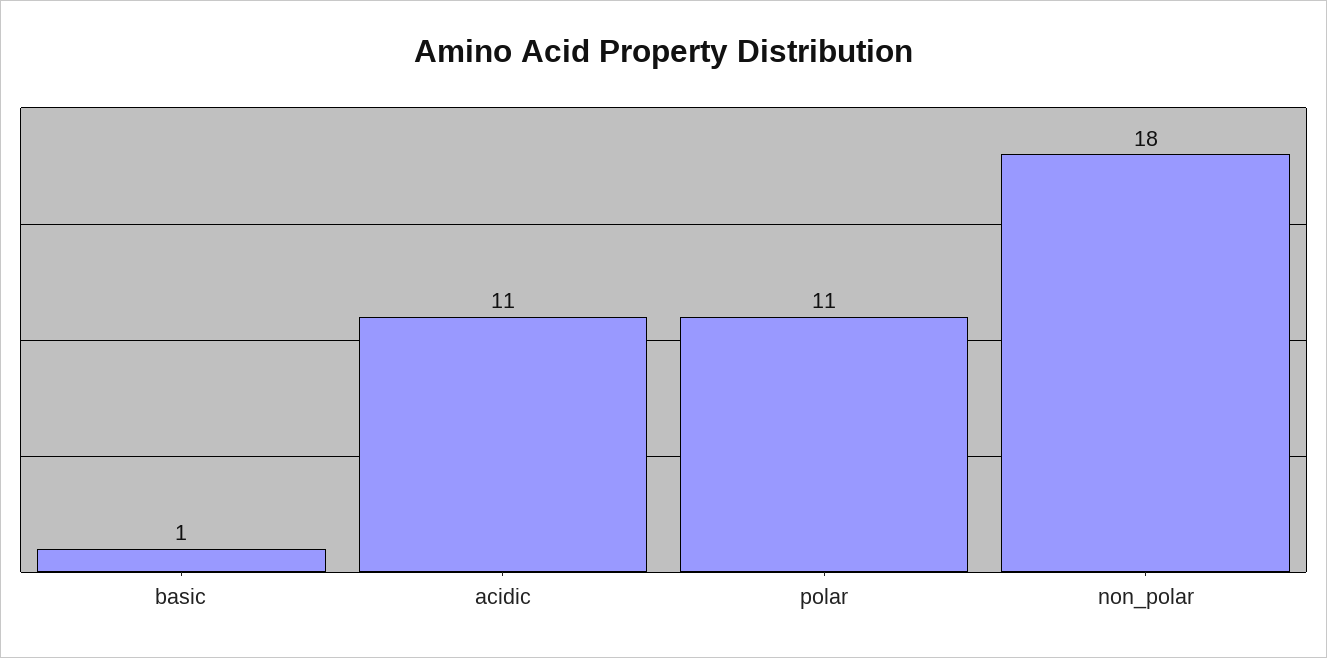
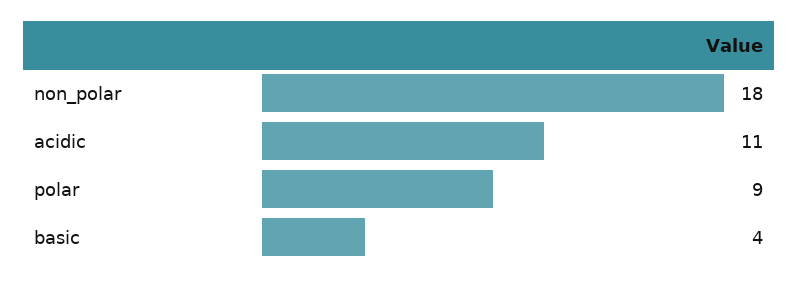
  {
-   "basic": 1,
+   "basic": 4,
    "acidic": 11,
-   "polar": 11,
+   "polar": 9,
    "non_polar": 18
  }

